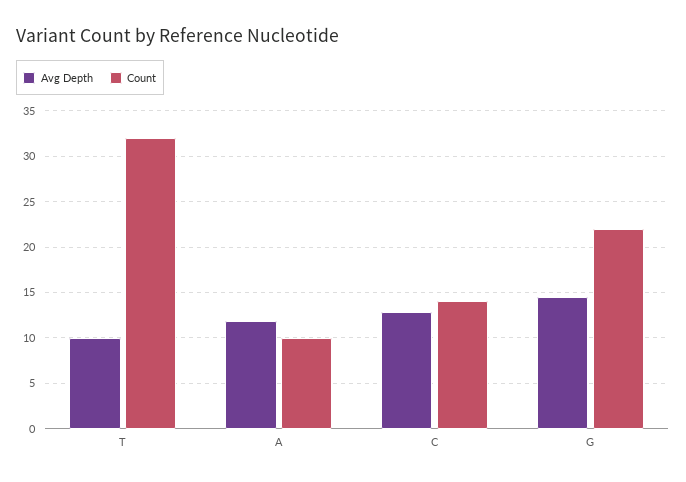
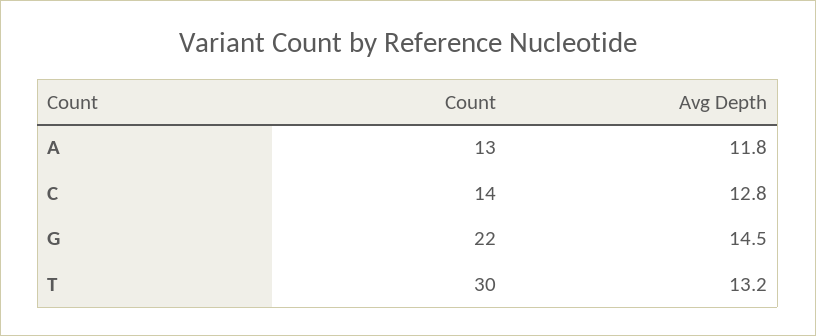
  {
    "Avg Depth": {
-     "T": 10,
+     "T": 13.2,
      "A": 11.8,
      "C": 12.8,
      "G": 14.5
    },
    "Count": {
-     "T": 32,
+     "T": 30,
-     "A": 10,
+     "A": 13,
      "C": 14,
      "G": 22
    }
  }

